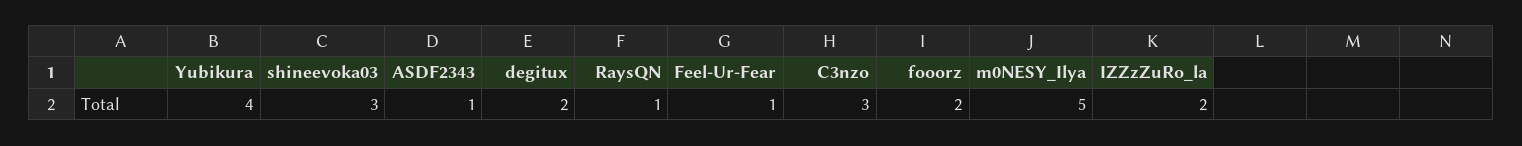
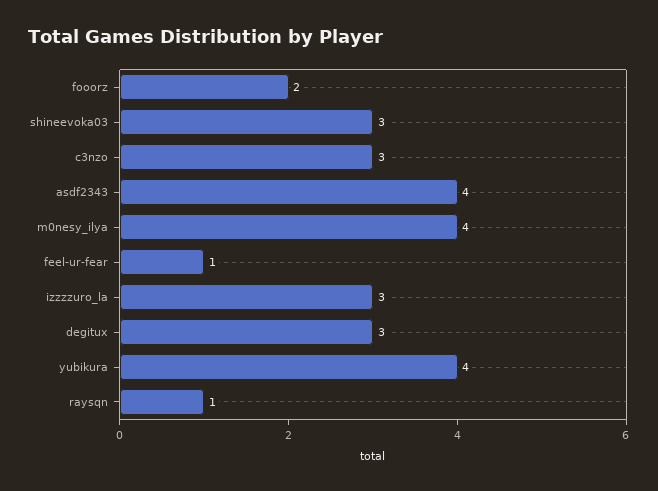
  {
    "Yubikura": 4,
    "shineevoka03": 3,
-   "ASDF2343": 1,
+   "ASDF2343": 4,
-   "degitux": 2,
+   "degitux": 3,
    "RaysQN": 1,
    "Feel-Ur-Fear": 1,
    "C3nzo": 3,
    "fooorz": 2,
-   "m0NESY_Ilya": 5,
+   "m0NESY_Ilya": 4,
-   "IZZzZuRo_la": 2
+   "IZZzZuRo_la": 3
  }

